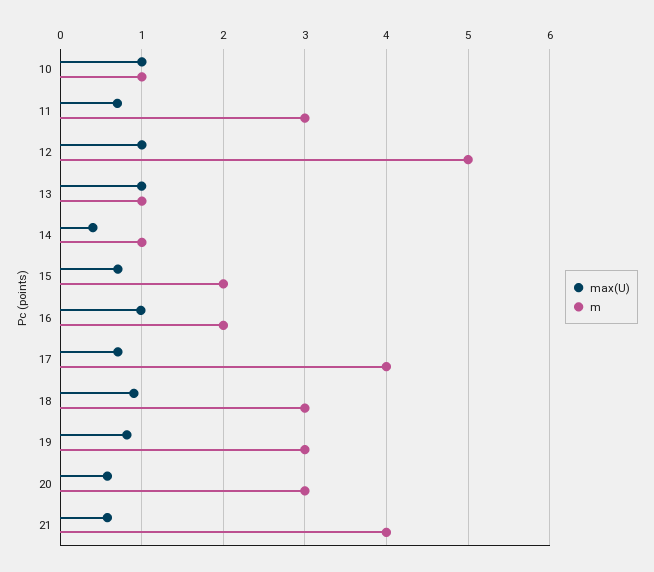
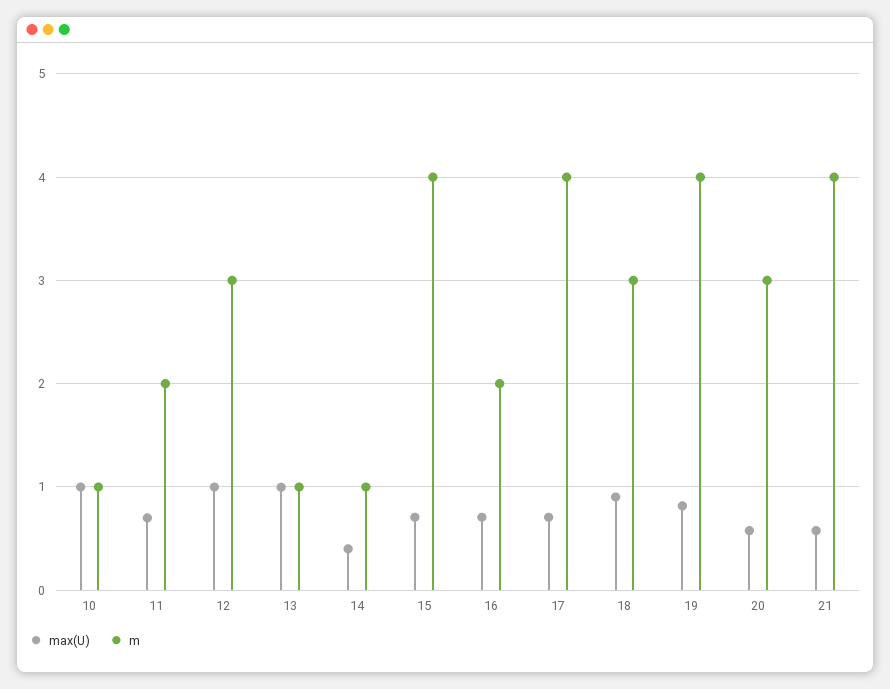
  {
    "max(U)": {
      "10": 1,
      "11": 0.7,
      "12": 1,
      "13": 1,
      "14": 0.4,
      "15": 0.7,
-     "16": 1,
+     "16": 0.7,
      "17": 0.7,
      "18": 0.9,
      "19": 0.8,
      "20": 0.6,
      "21": 0.6
    },
    "m": {
      "10": 1,
-     "11": 3,
+     "11": 2,
-     "12": 5,
+     "12": 3,
      "13": 1,
      "14": 1,
-     "15": 2,
+     "15": 4,
      "16": 2,
      "17": 4,
      "18": 3,
-     "19": 3,
+     "19": 4,
      "20": 3,
      "21": 4
    }
  }

